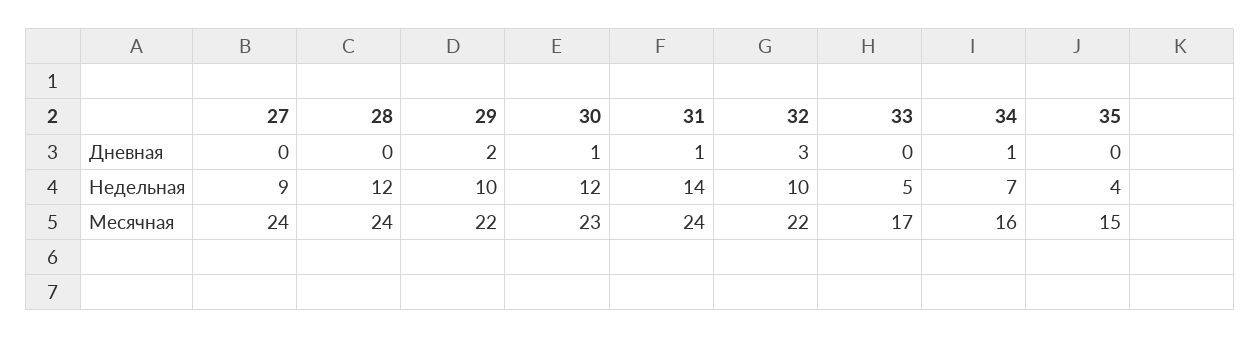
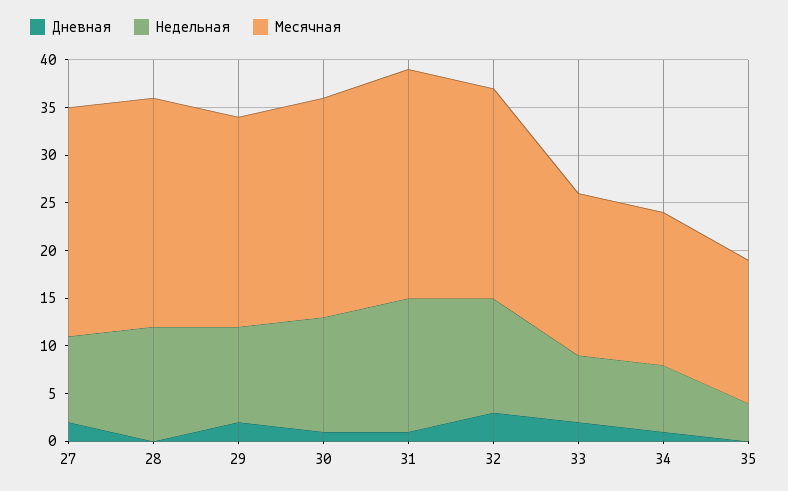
  {
    "Дневная": {
-     "27": 0,
+     "27": 2,
      "28": 0,
      "29": 2,
      "30": 1,
      "31": 1,
      "32": 3,
-     "33": 0,
+     "33": 2,
      "34": 1,
      "35": 0
    },
    "Недельная": {
      "27": 9,
      "28": 12,
      "29": 10,
      "30": 12,
      "31": 14,
-     "32": 10,
+     "32": 12,
-     "33": 5,
+     "33": 7,
      "34": 7,
      "35": 4
    },
    "Месячная": {
      "27": 24,
      "28": 24,
      "29": 22,
      "30": 23,
      "31": 24,
      "32": 22,
      "33": 17,
      "34": 16,
      "35": 15
    }
  }

